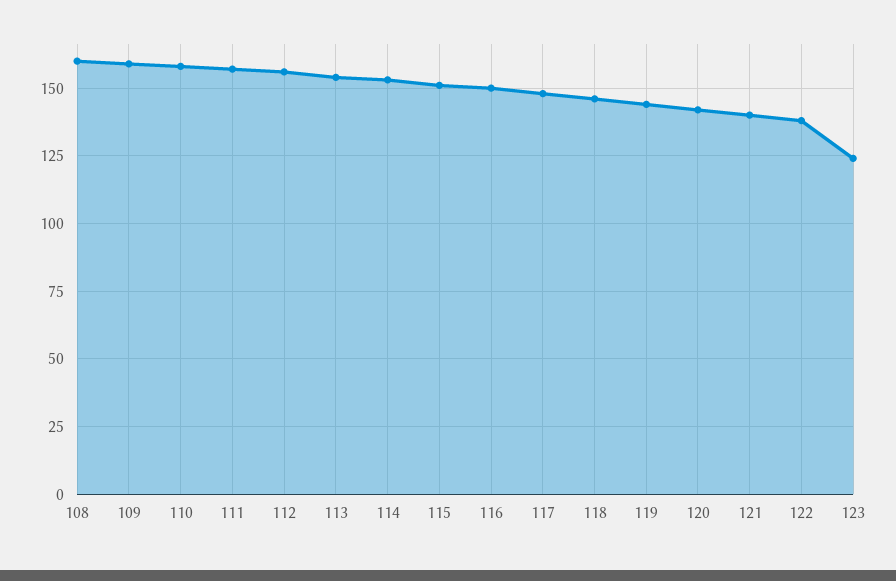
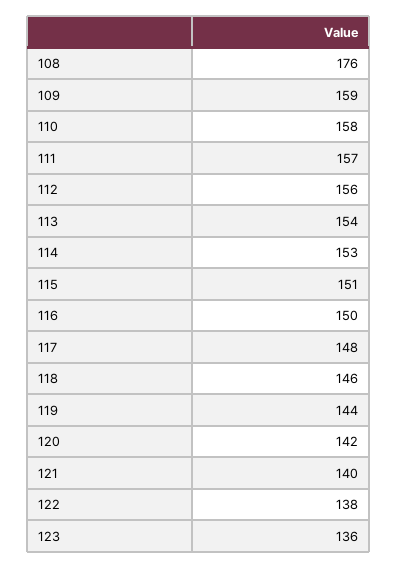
  {
-   "108": 160,
+   "108": 176,
    "109": 159,
    "110": 158,
    "111": 157,
    "112": 156,
    "113": 154,
    "114": 153,
    "115": 151,
    "116": 150,
    "117": 148,
    "118": 146,
    "119": 144,
    "120": 142,
    "121": 140,
    "122": 138,
-   "123": 125
+   "123": 136
  }

